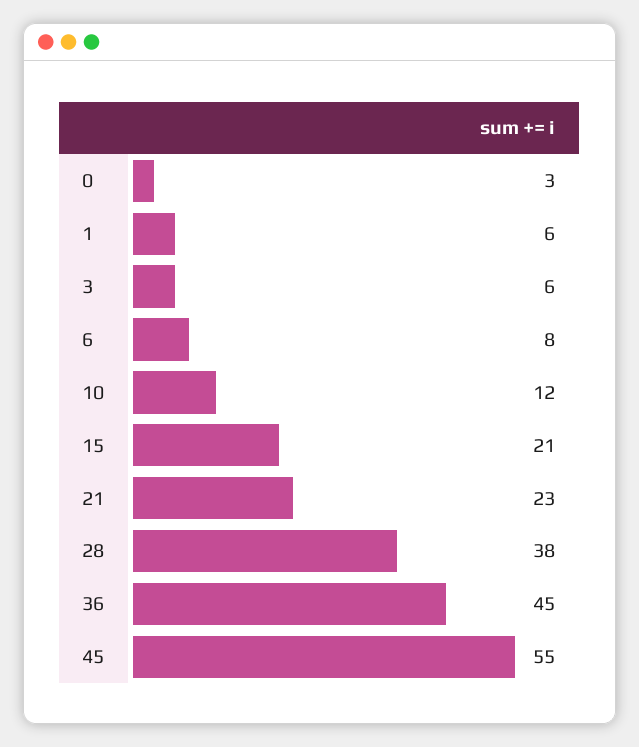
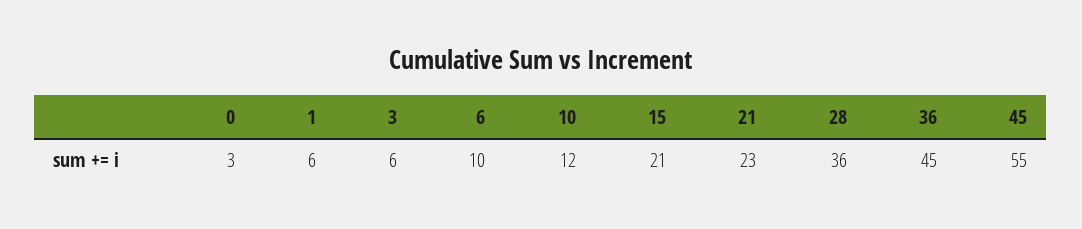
  {
    "0": 3,
    "1": 6,
    "3": 6,
-   "6": 8,
+   "6": 10,
    "10": 12,
    "15": 21,
    "21": 23,
-   "28": 38,
+   "28": 36,
    "36": 45,
    "45": 55
  }

